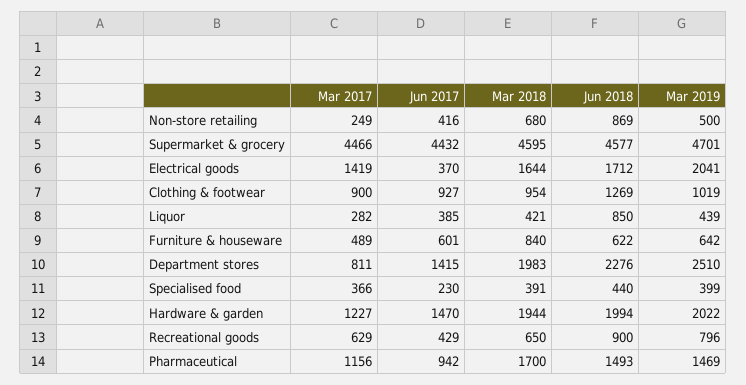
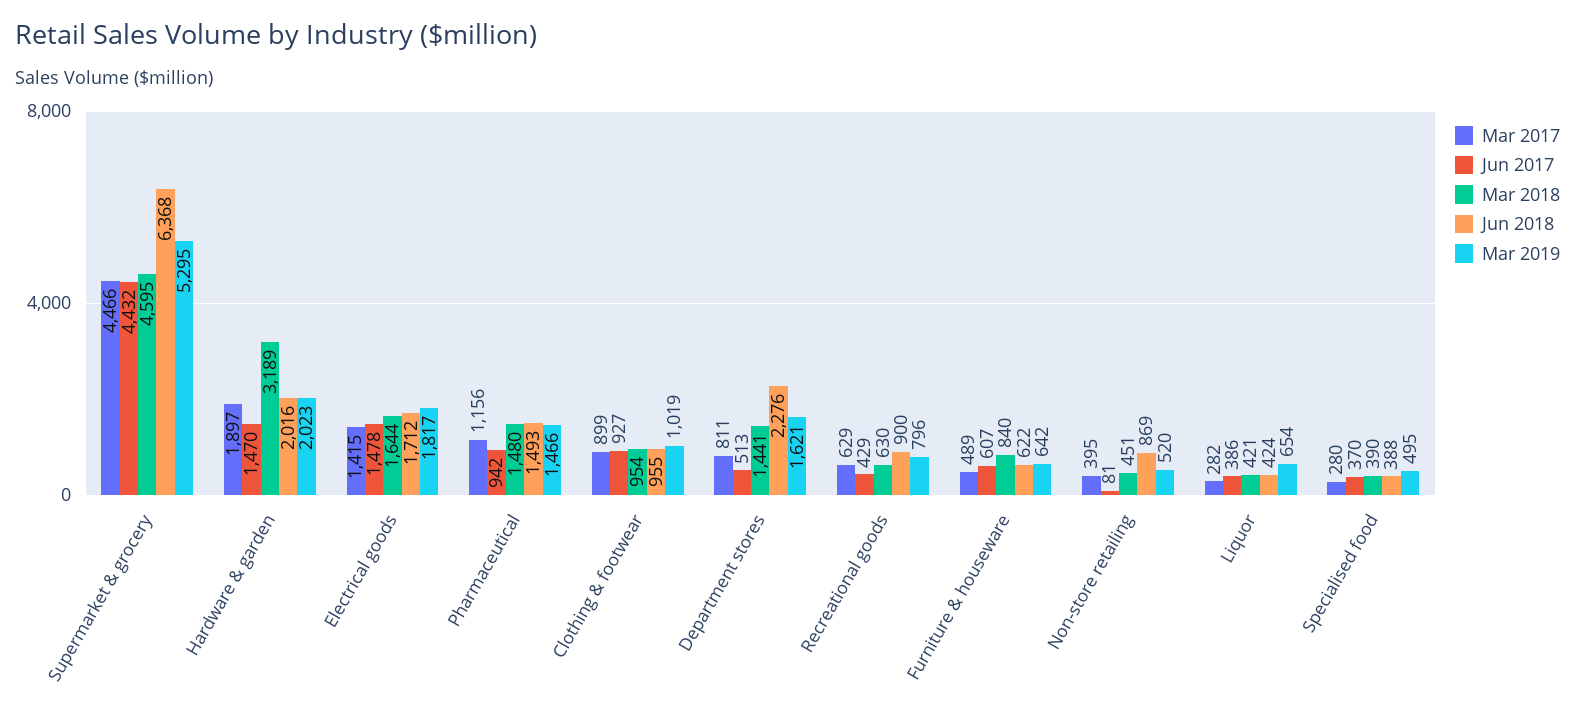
  {
    "Mar 2017": {
-     "Non-store retailing": 249,
+     "Non-store retailing": 395,
      "Supermarket & grocery": 4466,
-     "Electrical goods": 1419,
+     "Electrical goods": 1415,
-     "Clothing & footwear": 900,
+     "Clothing & footwear": 899,
      "Liquor": 282,
      "Furniture & houseware": 489,
      "Department stores": 811,
-     "Specialised food": 366,
+     "Specialised food": 280,
-     "Hardware & garden": 1227,
+     "Hardware & garden": 1897,
      "Recreational goods": 629,
      "Pharmaceutical": 1156
    },
    "Jun 2017": {
-     "Non-store retailing": 416,
+     "Non-store retailing": 81,
      "Supermarket & grocery": 4432,
-     "Electrical goods": 370,
+     "Electrical goods": 1478,
      "Clothing & footwear": 927,
-     "Liquor": 385,
+     "Liquor": 386,
-     "Furniture & houseware": 601,
+     "Furniture & houseware": 607,
-     "Department stores": 1415,
+     "Department stores": 513,
-     "Specialised food": 230,
+     "Specialised food": 370,
      "Hardware & garden": 1470,
      "Recreational goods": 429,
      "Pharmaceutical": 942
    },
    "Mar 2018": {
-     "Non-store retailing": 680,
+     "Non-store retailing": 451,
      "Supermarket & grocery": 4595,
      "Electrical goods": 1644,
      "Clothing & footwear": 954,
      "Liquor": 421,
      "Furniture & houseware": 840,
-     "Department stores": 1983,
+     "Department stores": 1441,
-     "Specialised food": 391,
+     "Specialised food": 390,
-     "Hardware & garden": 1944,
+     "Hardware & garden": 3189,
-     "Recreational goods": 650,
+     "Recreational goods": 630,
-     "Pharmaceutical": 1700
+     "Pharmaceutical": 1480
    },
    "Jun 2018": {
      "Non-store retailing": 869,
-     "Supermarket & grocery": 4577,
+     "Supermarket & grocery": 6368,
      "Electrical goods": 1712,
-     "Clothing & footwear": 1269,
+     "Clothing & footwear": 955,
-     "Liquor": 850,
+     "Liquor": 424,
      "Furniture & houseware": 622,
      "Department stores": 2276,
-     "Specialised food": 440,
+     "Specialised food": 388,
-     "Hardware & garden": 1994,
+     "Hardware & garden": 2016,
      "Recreational goods": 900,
      "Pharmaceutical": 1493
    },
    "Mar 2019": {
-     "Non-store retailing": 500,
+     "Non-store retailing": 520,
-     "Supermarket & grocery": 4701,
+     "Supermarket & grocery": 5295,
-     "Electrical goods": 2041,
+     "Electrical goods": 1817,
      "Clothing & footwear": 1019,
-     "Liquor": 439,
+     "Liquor": 654,
      "Furniture & houseware": 642,
-     "Department stores": 2510,
+     "Department stores": 1621,
-     "Specialised food": 399,
+     "Specialised food": 495,
-     "Hardware & garden": 2022,
+     "Hardware & garden": 2023,
      "Recreational goods": 796,
-     "Pharmaceutical": 1469
+     "Pharmaceutical": 1466
    }
  }

